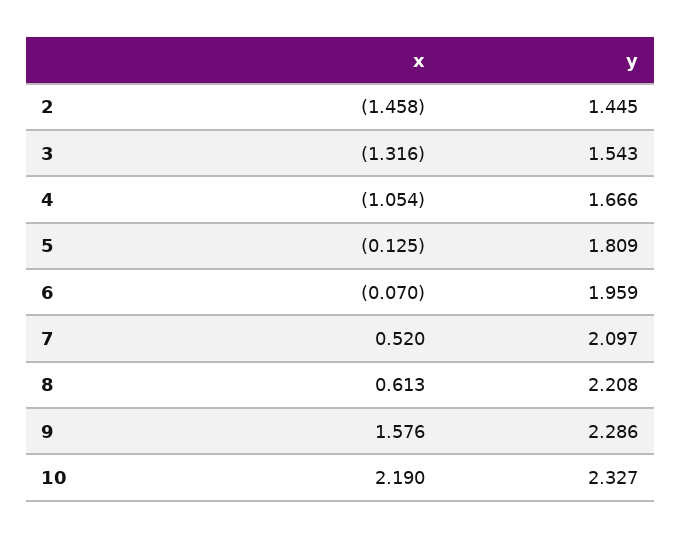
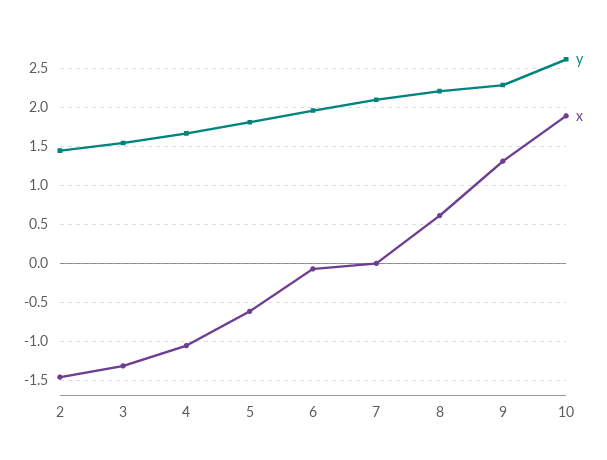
  {
    "x": {
      "2": -1.458,
      "3": -1.316,
      "4": -1.054,
-     "5": -0.125,
+     "5": -0.6,
      "6": -0.07,
-     "7": 0.52,
+     "7": 0,
      "8": 0.613,
-     "9": 1.576,
+     "9": 1.3,
-     "10": 2.19
+     "10": 1.9
    },
    "y": {
      "2": 1.445,
      "3": 1.543,
      "4": 1.666,
      "5": 1.809,
      "6": 1.959,
      "7": 2.097,
      "8": 2.208,
      "9": 2.286,
-     "10": 2.327
+     "10": 2.6
    }
  }

